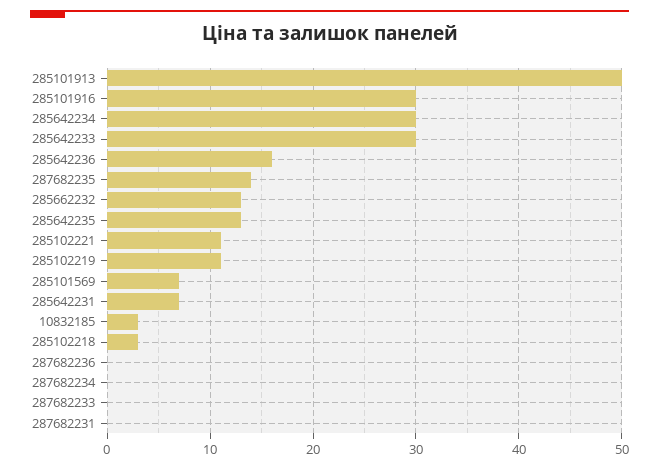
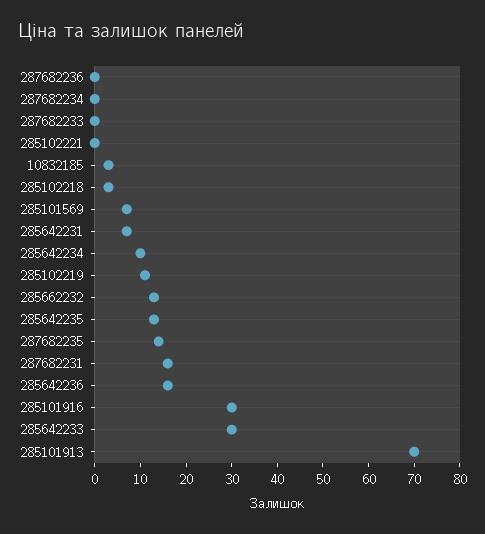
  {
-   "285101913": 50,
+   "285101913": 70,
    "285101916": 30,
-   "285642234": 30,
+   "285642234": 10,
    "285642233": 30,
    "285642236": 16,
    "287682235": 14,
    "285662232": 13,
    "285642235": 13,
-   "285102221": 11,
+   "285102221": 0,
    "285102219": 11,
    "285101569": 7,
    "285642231": 7,
    "10832185": 3,
    "285102218": 3,
    "287682236": 0,
    "287682234": 0,
    "287682233": 0,
-   "287682231": 0
+   "287682231": 15
  }

